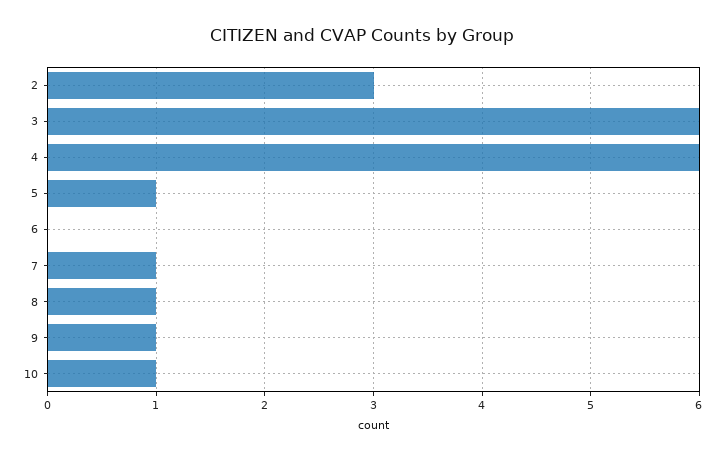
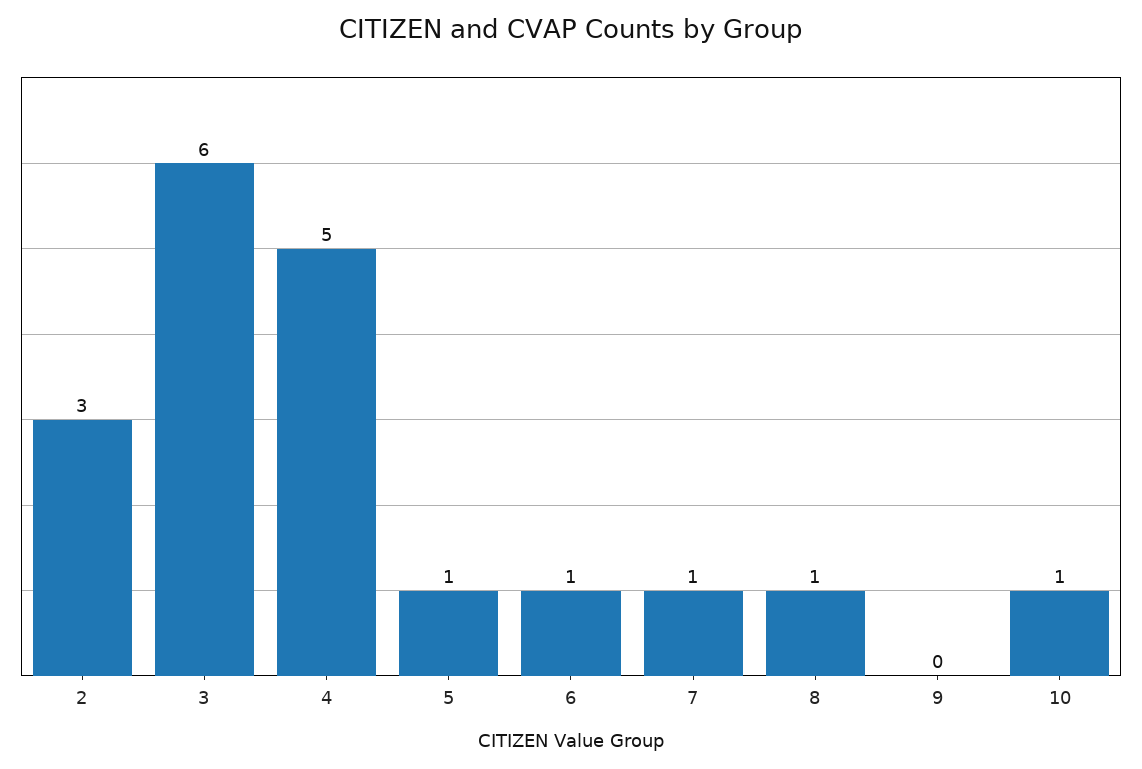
  {
    "2": 3,
    "3": 6,
-   "4": 6,
+   "4": 5,
    "5": 1,
-   "6": 0,
+   "6": 1,
    "7": 1,
    "8": 1,
-   "9": 1,
+   "9": 0,
    "10": 1
  }

